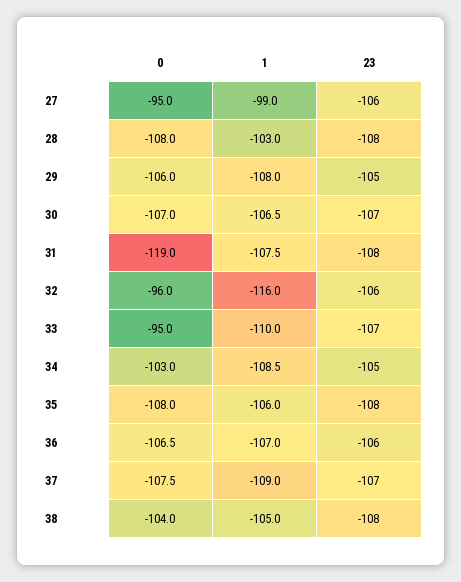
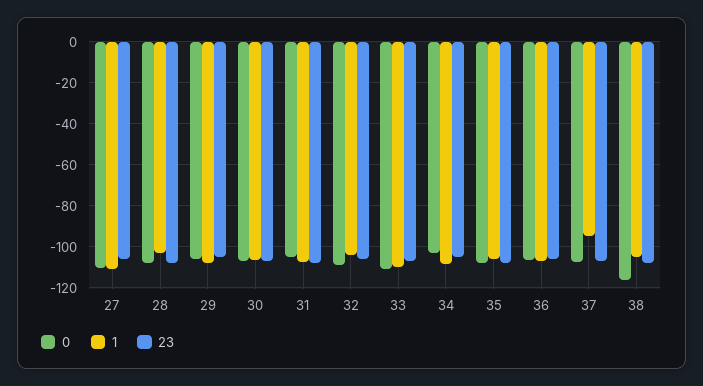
  {
    "0": {
-     "27": -95,
+     "27": -110,
      "28": -108,
      "29": -106,
      "30": -107,
-     "31": -119,
+     "31": -105,
-     "32": -96,
+     "32": -110,
-     "33": -95,
+     "33": -110,
      "34": -103,
      "35": -108,
      "36": -106.5,
      "37": -107.5,
-     "38": -104
+     "38": -115
    },
    "1": {
-     "27": -99,
+     "27": -110,
      "28": -103,
      "29": -108,
      "30": -106.5,
      "31": -107.5,
-     "32": -116,
+     "32": -105,
      "33": -110,
      "34": -108.5,
      "35": -106,
      "36": -107,
-     "37": -109,
+     "37": -95,
      "38": -105
    },
    "23": {
      "27": -106,
      "28": -108,
      "29": -105,
      "30": -107,
      "31": -108,
      "32": -106,
      "33": -107,
      "34": -105,
      "35": -108,
      "36": -106,
      "37": -107,
      "38": -108
    }
  }

